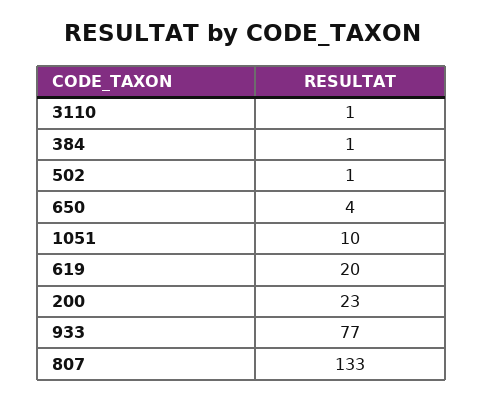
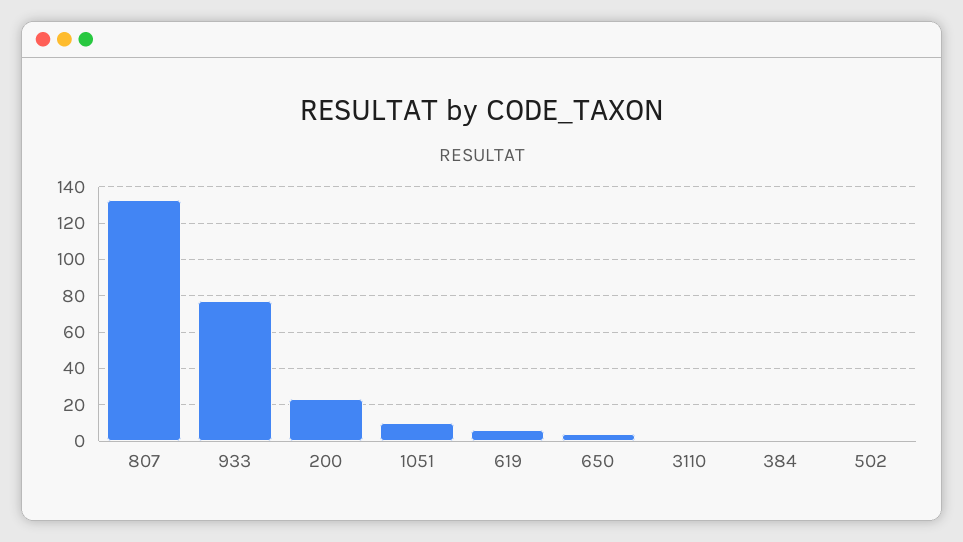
  {
    "3110": 1,
    "384": 1,
    "502": 1,
    "650": 4,
    "1051": 10,
-   "619": 20,
+   "619": 5,
    "200": 23,
    "933": 77,
    "807": 133
  }

